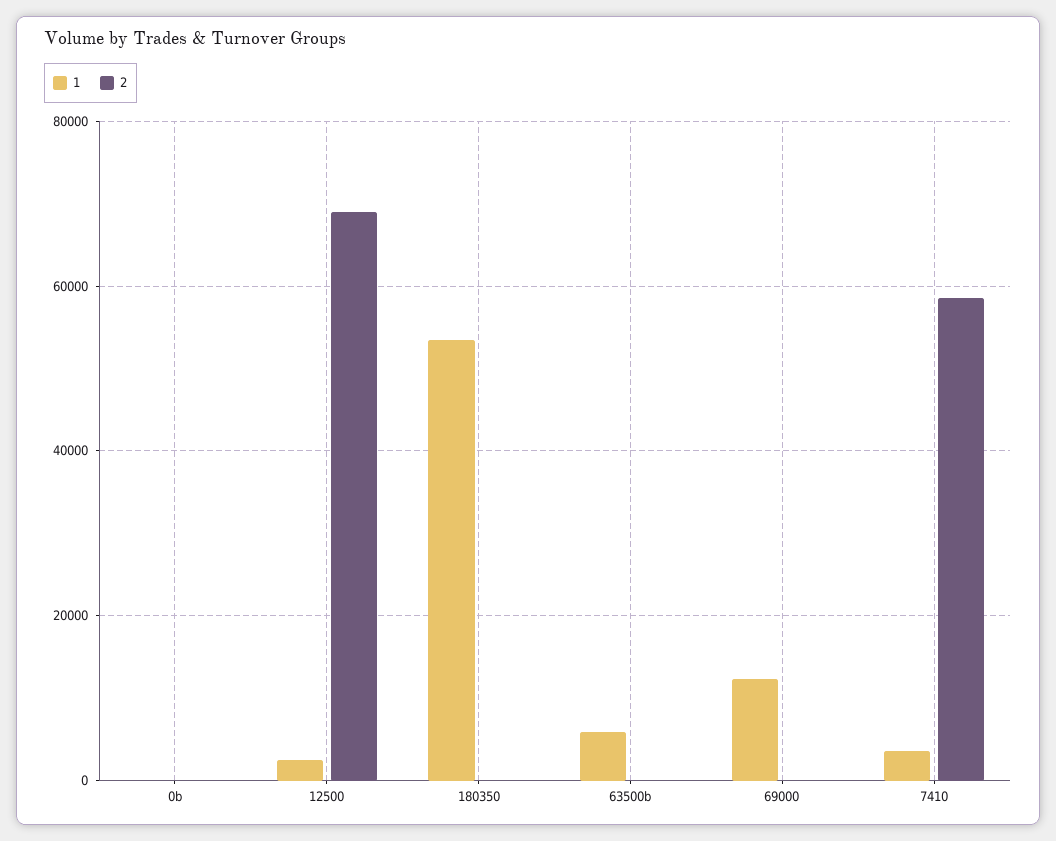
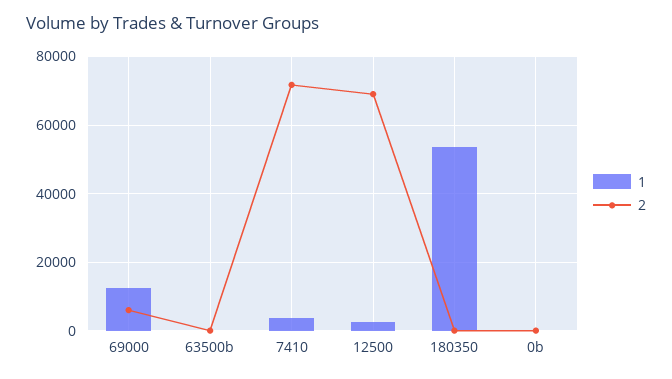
  {
    "1": {
      "0b": 0,
      "12500": 2000,
      "180350": 54000,
-     "63500b": 6000,
+     "63500b": 0,
      "69000": 12000,
      "7410": 4000
    },
    "2": {
      "0b": 0,
      "12500": 70000,
      "180350": 0,
      "63500b": 0,
-     "69000": 0,
+     "69000": 6000,
-     "7410": 58000
+     "7410": 72000
    }
  }

